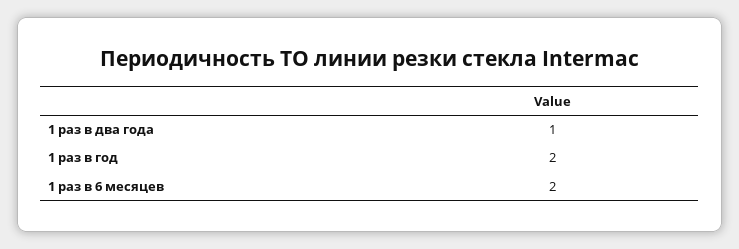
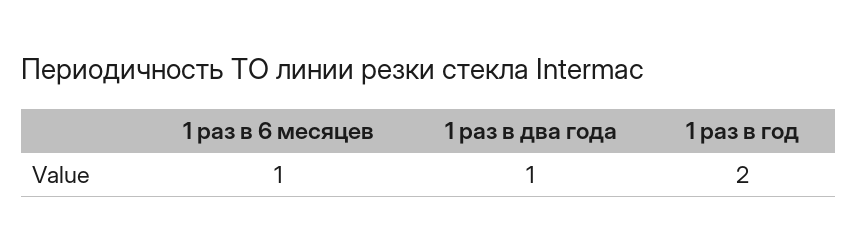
  {
    "1 раз в два года": 1,
    "1 раз в год": 2,
-   "1 раз в 6 месяцев": 2
+   "1 раз в 6 месяцев": 1
  }

